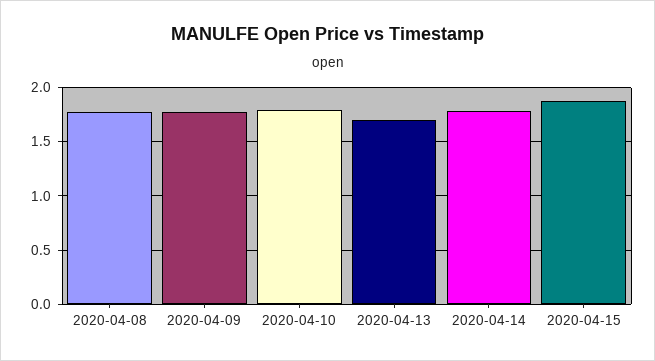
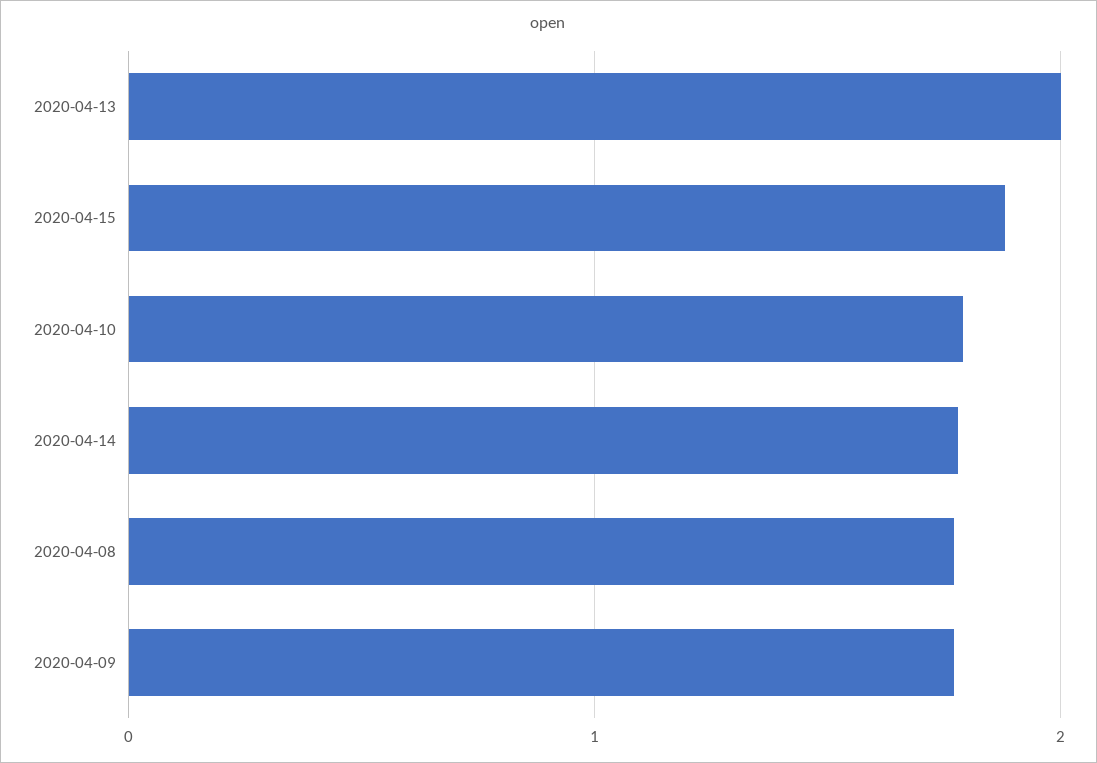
  {
    "2020-04-08": 1.8,
    "2020-04-09": 1.8,
    "2020-04-10": 1.8,
-   "2020-04-13": 1.7,
+   "2020-04-13": 2,
    "2020-04-14": 1.8,
    "2020-04-15": 1.9
  }

